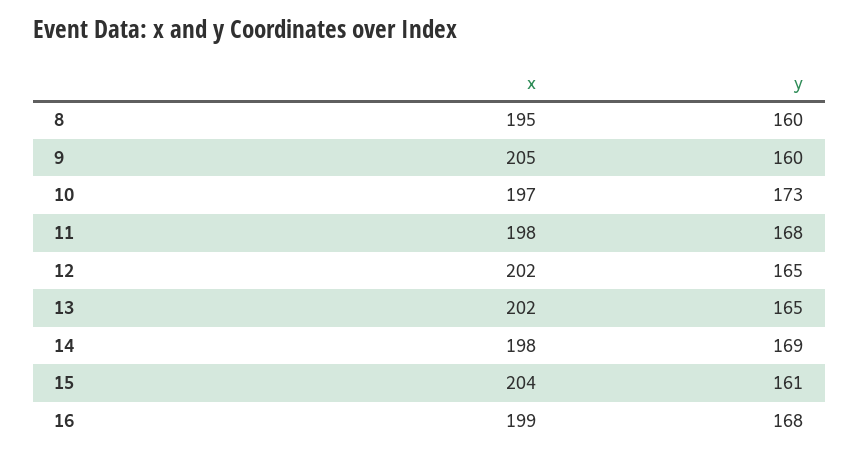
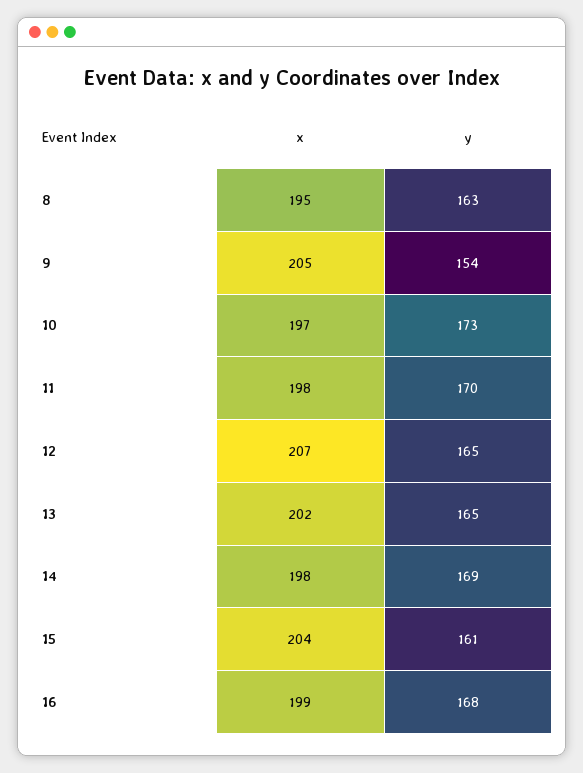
  {
    "x": {
      "8": 195,
      "9": 205,
      "10": 197,
      "11": 198,
-     "12": 202,
+     "12": 207,
      "13": 202,
      "14": 198,
      "15": 204,
      "16": 199
    },
    "y": {
-     "8": 160,
+     "8": 163,
-     "9": 160,
+     "9": 154,
      "10": 173,
-     "11": 168,
+     "11": 170,
      "12": 165,
      "13": 165,
      "14": 169,
      "15": 161,
      "16": 168
    }
  }

